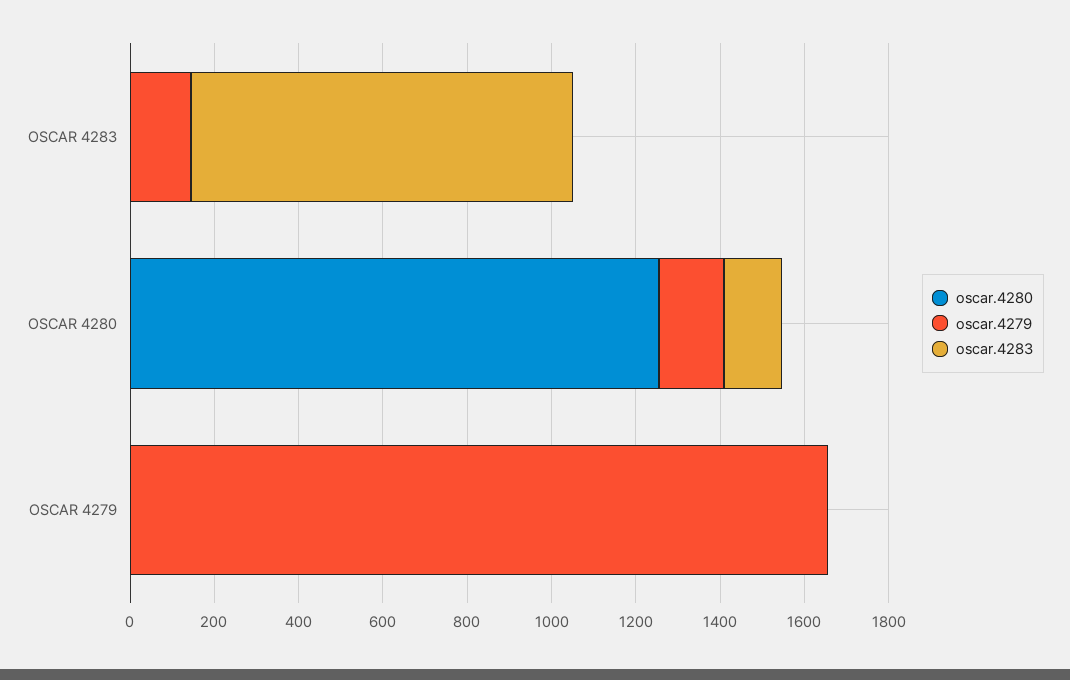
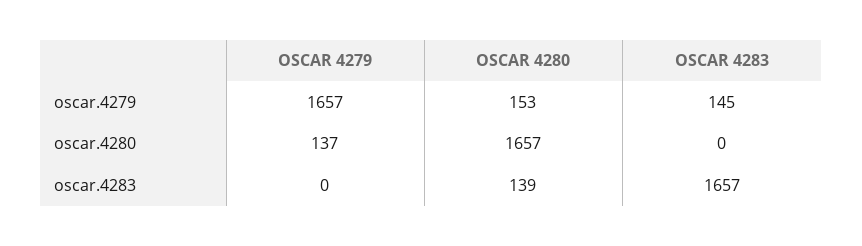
  {
    "oscar.4280": {
      "OSCAR 4283": 0,
-     "OSCAR 4280": 1250,
+     "OSCAR 4280": 1657,
-     "OSCAR 4279": 0
+     "OSCAR 4279": 137
    },
    "oscar.4279": {
      "OSCAR 4283": 145,
      "OSCAR 4280": 153,
      "OSCAR 4279": 1657
    },
    "oscar.4283": {
-     "OSCAR 4283": 900,
+     "OSCAR 4283": 1657,
      "OSCAR 4280": 139,
      "OSCAR 4279": 0
    }
  }

